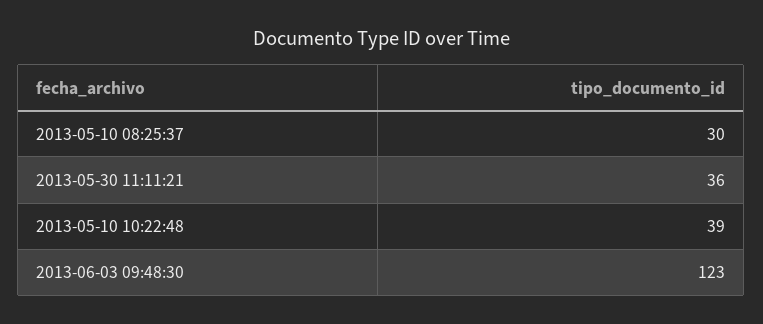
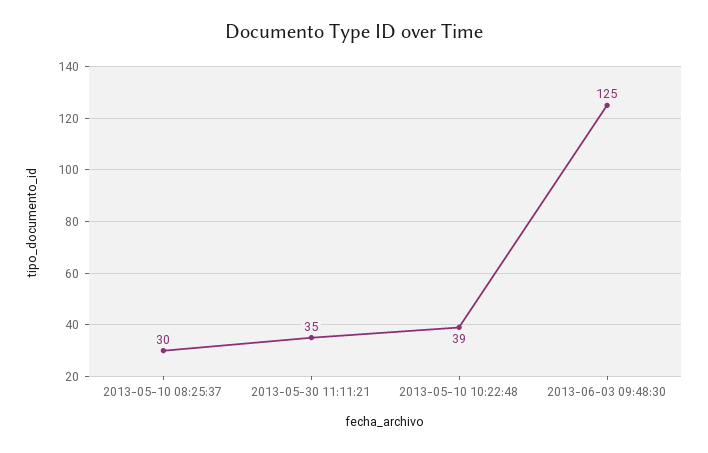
  {
    "2013-05-10 08:25:37": 30,
-   "2013-05-30 11:11:21": 36,
+   "2013-05-30 11:11:21": 35,
    "2013-05-10 10:22:48": 39,
-   "2013-06-03 09:48:30": 123
+   "2013-06-03 09:48:30": 125
  }

